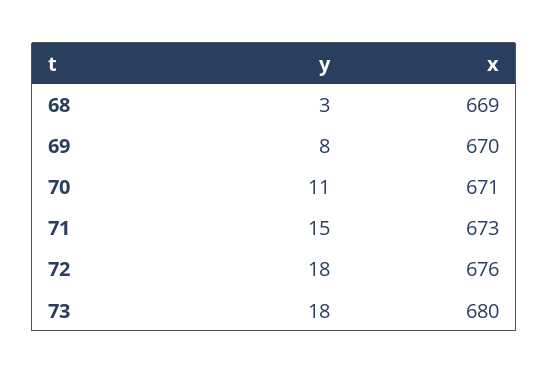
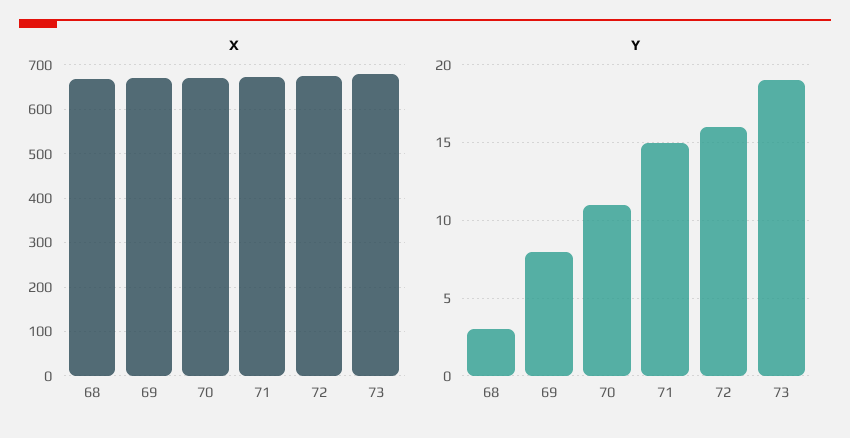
  {
    "y": {
      "68": 3,
      "69": 8,
      "70": 11,
      "71": 15,
-     "72": 18,
+     "72": 16,
-     "73": 18
+     "73": 19
    },
    "x": {
      "68": 669,
      "69": 670,
      "70": 671,
      "71": 673,
      "72": 676,
      "73": 680
    }
  }

